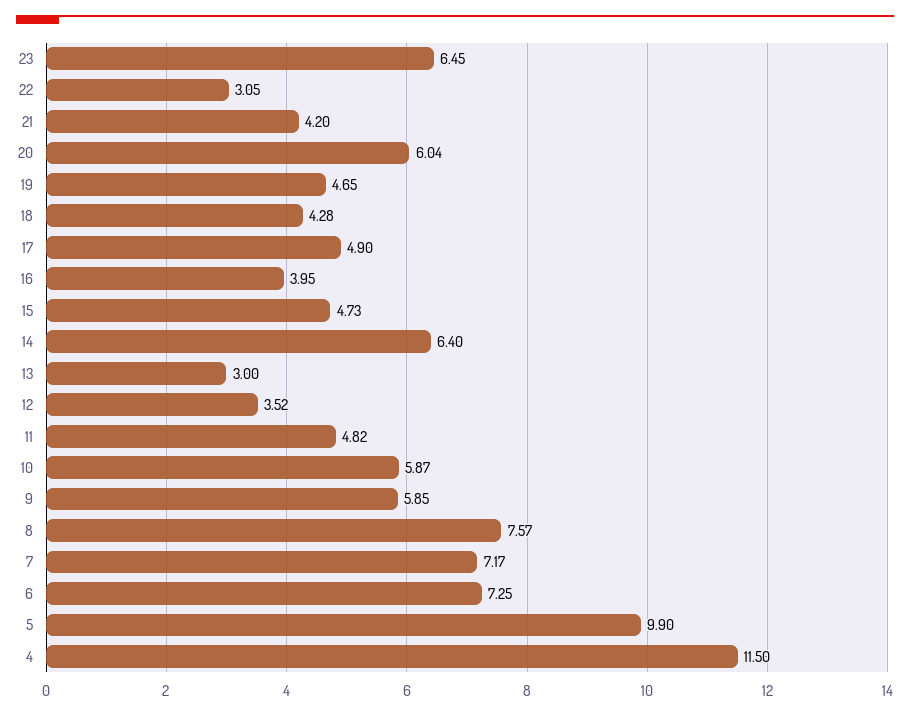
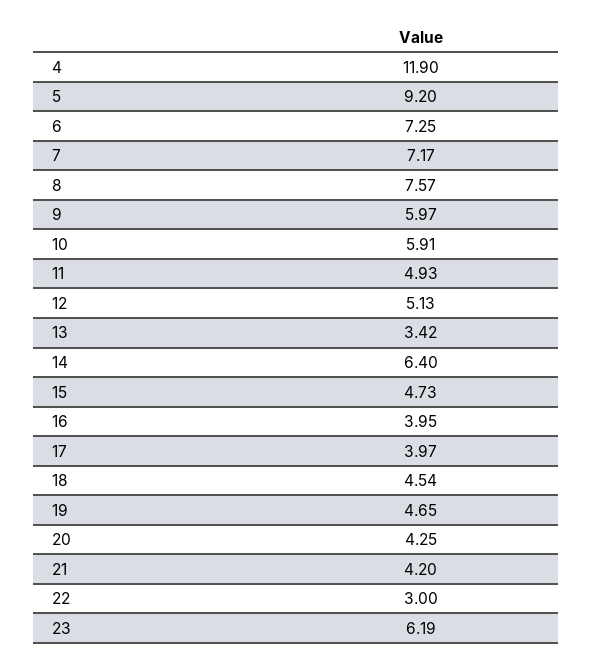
  {
-   "23": 6.45,
+   "23": 6.19,
-   "22": 3.05,
+   "22": 3,
    "21": 4.2,
-   "20": 6.04,
+   "20": 4.25,
    "19": 4.65,
-   "18": 4.28,
+   "18": 4.54,
-   "17": 4.9,
+   "17": 3.97,
    "16": 3.95,
    "15": 4.73,
    "14": 6.4,
-   "13": 3,
+   "13": 3.42,
-   "12": 3.52,
+   "12": 5.13,
-   "11": 4.82,
+   "11": 4.93,
-   "10": 5.87,
+   "10": 5.91,
-   "9": 5.85,
+   "9": 5.97,
    "8": 7.57,
    "7": 7.17,
    "6": 7.25,
-   "5": 9.9,
+   "5": 9.2,
-   "4": 11.5
+   "4": 11.9
  }

